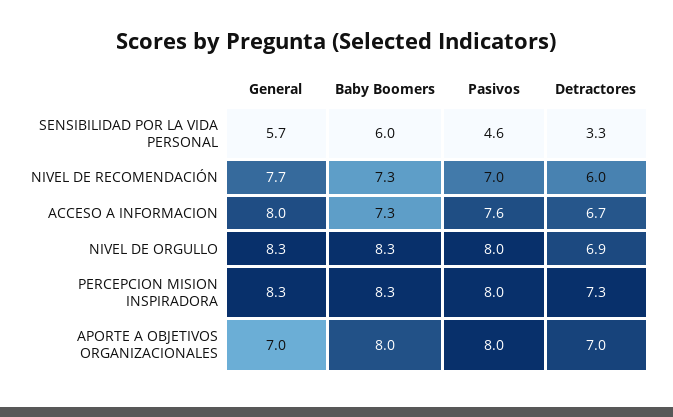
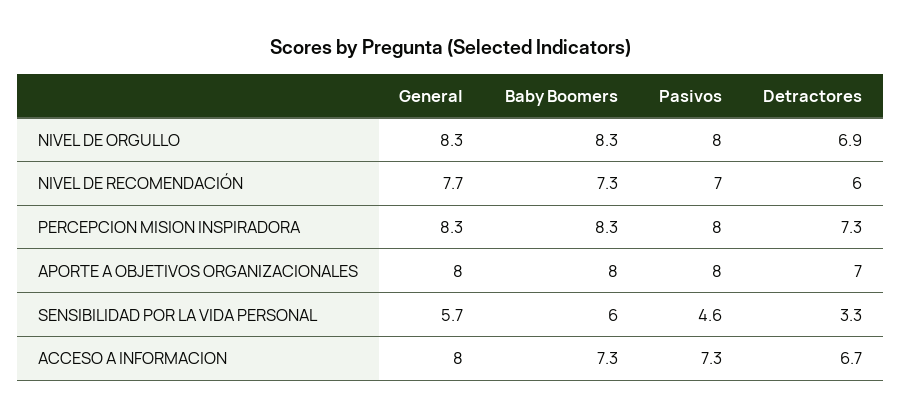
  {
    "General": {
      "SENSIBILIDAD POR LA VIDA PERSONAL": 5.7,
      "NIVEL DE RECOMENDACIÓN": 7.7,
      "ACCESO A INFORMACION": 8,
      "NIVEL DE ORGULLO": 8.3,
      "PERCEPCION MISION INSPIRADORA": 8.3,
-     "APORTE A OBJETIVOS ORGANIZACIONALES": 7
+     "APORTE A OBJETIVOS ORGANIZACIONALES": 8
    },
    "Baby Boomers": {
      "SENSIBILIDAD POR LA VIDA PERSONAL": 6,
      "NIVEL DE RECOMENDACIÓN": 7.3,
      "ACCESO A INFORMACION": 7.3,
      "NIVEL DE ORGULLO": 8.3,
      "PERCEPCION MISION INSPIRADORA": 8.3,
      "APORTE A OBJETIVOS ORGANIZACIONALES": 8
    },
    "Pasivos": {
      "SENSIBILIDAD POR LA VIDA PERSONAL": 4.6,
      "NIVEL DE RECOMENDACIÓN": 7,
-     "ACCESO A INFORMACION": 7.6,
+     "ACCESO A INFORMACION": 7.3,
      "NIVEL DE ORGULLO": 8,
      "PERCEPCION MISION INSPIRADORA": 8,
      "APORTE A OBJETIVOS ORGANIZACIONALES": 8
    },
    "Detractores": {
      "SENSIBILIDAD POR LA VIDA PERSONAL": 3.3,
      "NIVEL DE RECOMENDACIÓN": 6,
      "ACCESO A INFORMACION": 6.7,
      "NIVEL DE ORGULLO": 6.9,
      "PERCEPCION MISION INSPIRADORA": 7.3,
      "APORTE A OBJETIVOS ORGANIZACIONALES": 7
    }
  }

